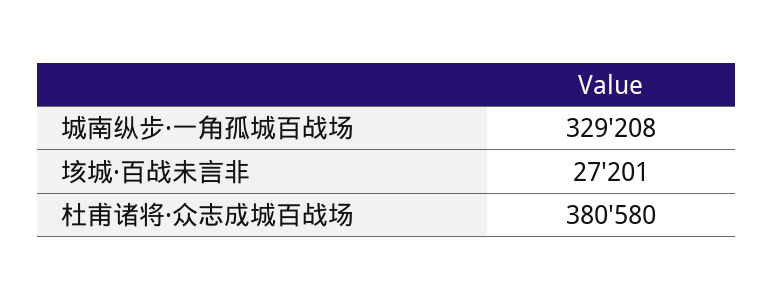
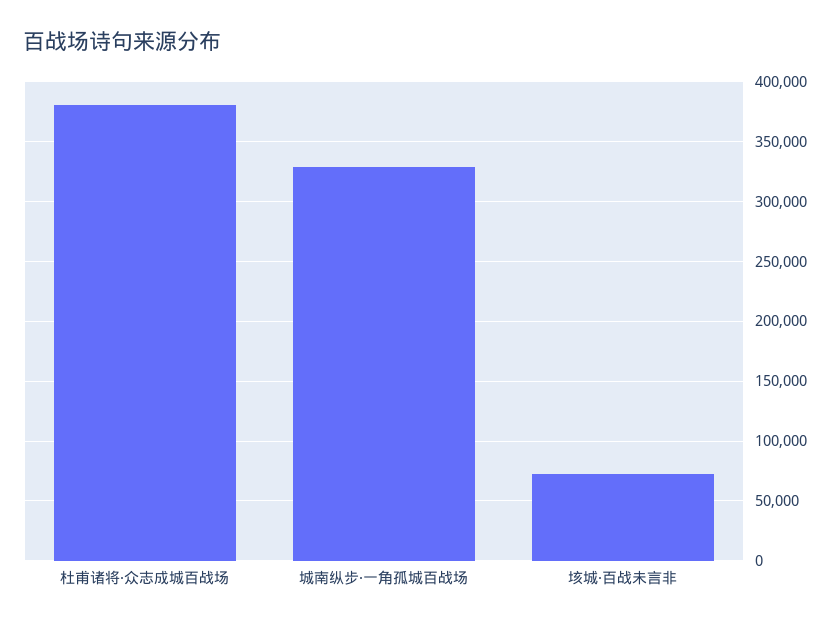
  {
    "城南纵步·一角孤城百战场": 329208,
-   "垓城·百战未言非": 27201,
+   "垓城·百战未言非": 70000,
    "杜甫诸将·众志成城百战场": 380580
  }

